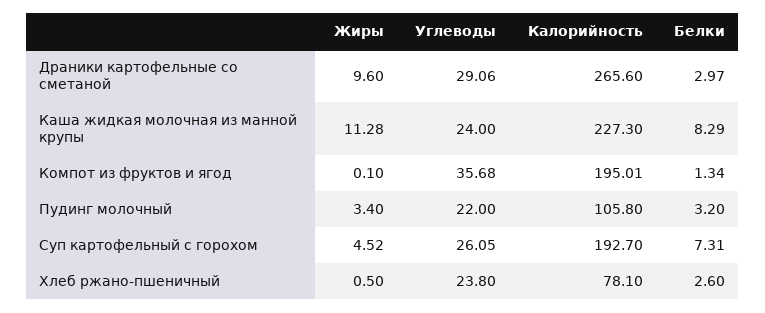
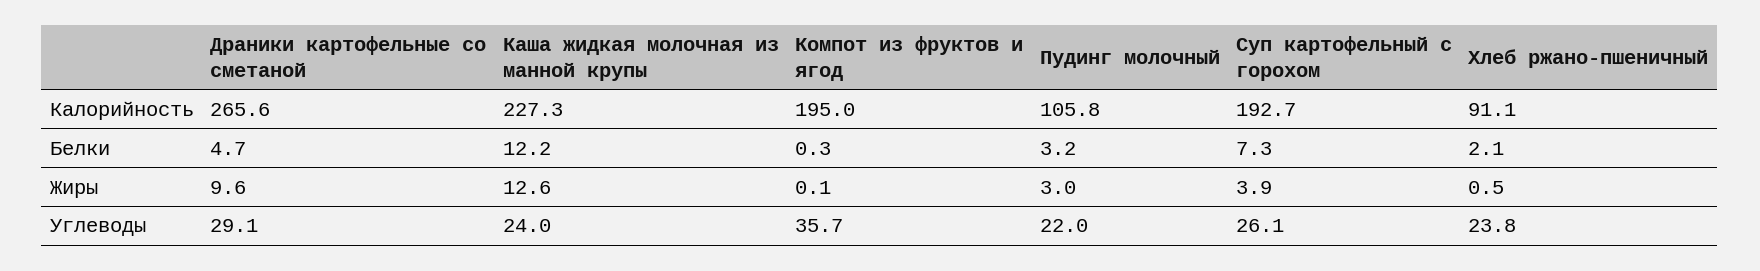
  {
    "Жиры": {
      "Драники картофельные со сметаной": 9.6,
-     "Каша жидкая молочная из манной крупы": 11.28,
+     "Каша жидкая молочная из манной крупы": 12.6,
      "Компот из фруктов и ягод": 0.1,
-     "Пудинг молочный": 3.4,
+     "Пудинг молочный": 3,
-     "Суп картофельный с горохом": 4.52,
+     "Суп картофельный с горохом": 3.9,
      "Хлеб ржано-пшеничный": 0.5
    },
    "Углеводы": {
      "Драники картофельные со сметаной": 29.06,
      "Каша жидкая молочная из манной крупы": 24,
      "Компот из фруктов и ягод": 35.68,
      "Пудинг молочный": 22,
      "Суп картофельный с горохом": 26.05,
      "Хлеб ржано-пшеничный": 23.8
    },
    "Калорийность": {
      "Драники картофельные со сметаной": 265.6,
      "Каша жидкая молочная из манной крупы": 227.3,
      "Компот из фруктов и ягод": 195.01,
      "Пудинг молочный": 105.8,
      "Суп картофельный с горохом": 192.7,
-     "Хлеб ржано-пшеничный": 78.1
+     "Хлеб ржано-пшеничный": 91.1
    },
    "Белки": {
-     "Драники картофельные со сметаной": 2.97,
+     "Драники картофельные со сметаной": 4.7,
-     "Каша жидкая молочная из манной крупы": 8.29,
+     "Каша жидкая молочная из манной крупы": 12.2,
-     "Компот из фруктов и ягод": 1.34,
+     "Компот из фруктов и ягод": 0.3,
      "Пудинг молочный": 3.2,
      "Суп картофельный с горохом": 7.31,
-     "Хлеб ржано-пшеничный": 2.6
+     "Хлеб ржано-пшеничный": 2.1
    }
  }

